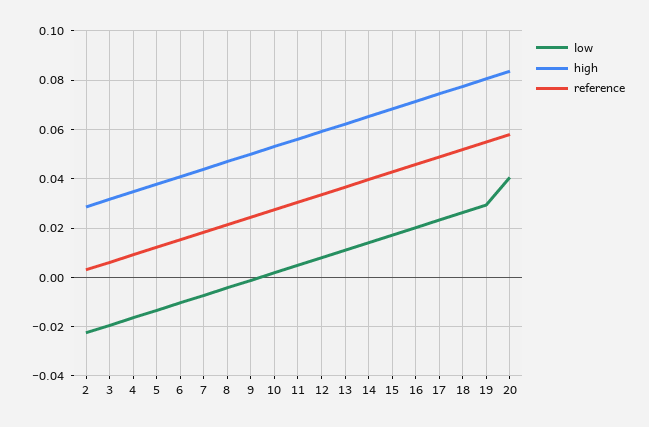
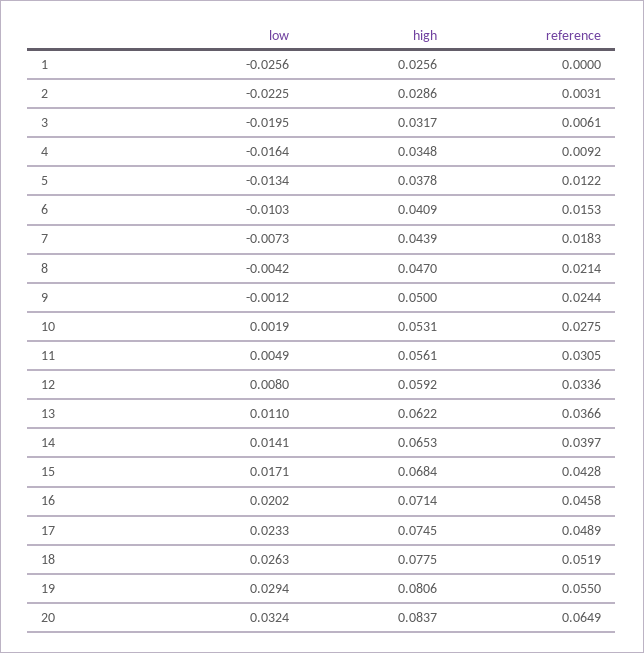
  {
    "low": {
      "2": -0.0225,
      "3": -0.0195,
      "4": -0.0164,
      "5": -0.0134,
      "6": -0.0103,
      "7": -0.0073,
      "8": -0.0042,
      "9": -0.0012,
      "10": 0.0019,
      "11": 0.0049,
      "12": 0.008,
      "13": 0.011,
      "14": 0.0141,
      "15": 0.0171,
      "16": 0.0202,
      "17": 0.0233,
      "18": 0.0263,
      "19": 0.0294,
-     "20": 0.04
+     "20": 0.0324,
+     "1": -0.0256
    },
    "high": {
      "2": 0.0286,
      "3": 0.0317,
      "4": 0.0348,
      "5": 0.0378,
      "6": 0.0409,
      "7": 0.0439,
      "8": 0.047,
      "9": 0.05,
      "10": 0.0531,
      "11": 0.0561,
      "12": 0.0592,
      "13": 0.0622,
      "14": 0.0653,
      "15": 0.0684,
      "16": 0.0714,
      "17": 0.0745,
      "18": 0.0775,
      "19": 0.0806,
-     "20": 0.0837
+     "20": 0.0837,
+     "1": 0.0256
    },
    "reference": {
      "2": 0.0031,
      "3": 0.0061,
      "4": 0.0092,
      "5": 0.0122,
      "6": 0.0153,
      "7": 0.0183,
      "8": 0.0214,
      "9": 0.0244,
      "10": 0.0275,
      "11": 0.0305,
      "12": 0.0336,
      "13": 0.0366,
      "14": 0.0397,
      "15": 0.0428,
      "16": 0.0458,
      "17": 0.0489,
      "18": 0.0519,
      "19": 0.055,
-     "20": 0.0575
+     "20": 0.0649,
+     "1": 0
    }
  }

